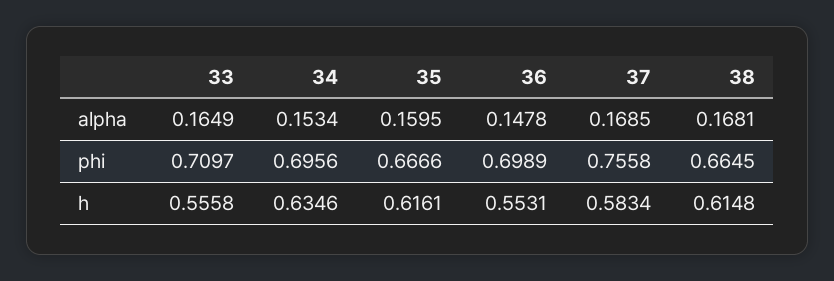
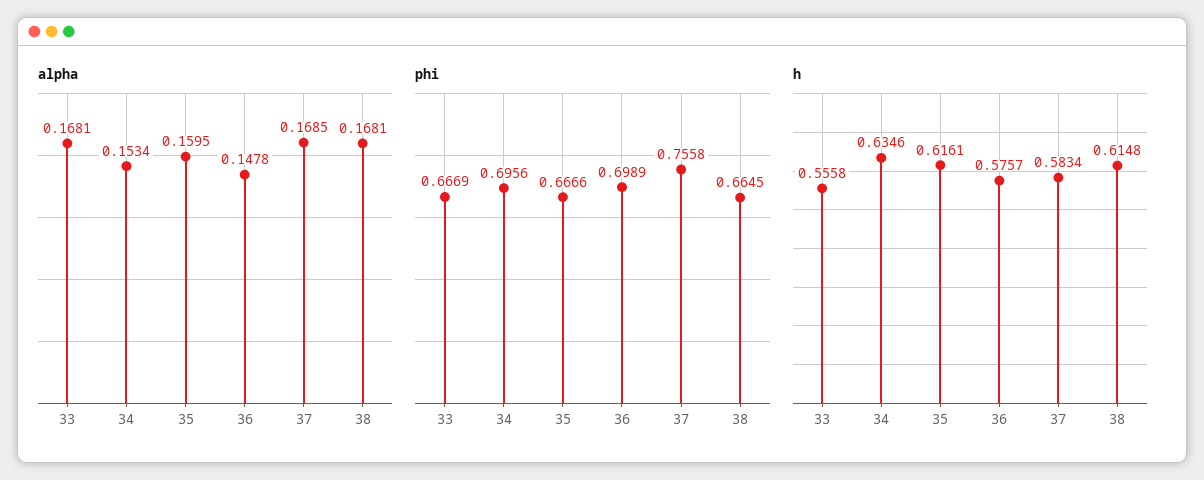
  {
    "alpha": {
-     "33": 0.1649,
+     "33": 0.1681,
      "34": 0.1534,
      "35": 0.1595,
      "36": 0.1478,
      "37": 0.1685,
      "38": 0.1681
    },
    "phi": {
-     "33": 0.7097,
+     "33": 0.6669,
      "34": 0.6956,
      "35": 0.6666,
      "36": 0.6989,
      "37": 0.7558,
      "38": 0.6645
    },
    "h": {
      "33": 0.5558,
      "34": 0.6346,
      "35": 0.6161,
-     "36": 0.5531,
+     "36": 0.5757,
      "37": 0.5834,
      "38": 0.6148
    }
  }

